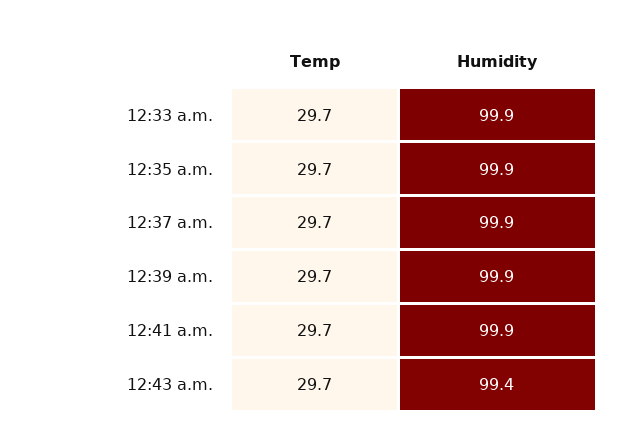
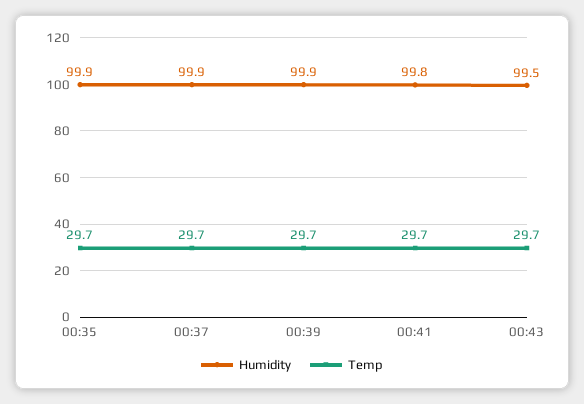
  {
    "Temp": {
-     "12:33 a.m.": 29.7,
      "12:35 a.m.": 29.7,
      "12:37 a.m.": 29.7,
      "12:39 a.m.": 29.7,
      "12:41 a.m.": 29.7,
      "12:43 a.m.": 29.7
    },
    "Humidity": {
-     "12:33 a.m.": 99.9,
      "12:35 a.m.": 99.9,
      "12:37 a.m.": 99.9,
      "12:39 a.m.": 99.9,
-     "12:41 a.m.": 99.9,
+     "12:41 a.m.": 99.8,
-     "12:43 a.m.": 99.4
+     "12:43 a.m.": 99.5
    }
  }

